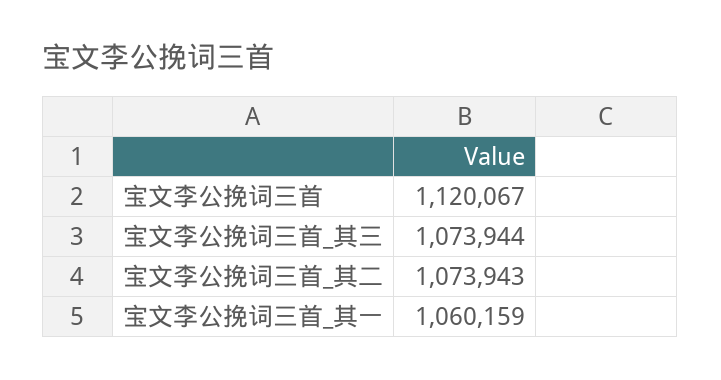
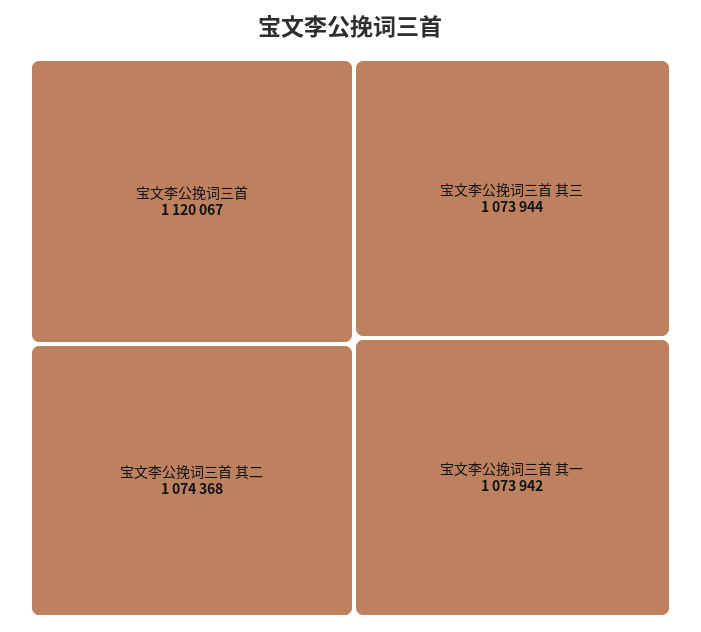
  {
    "宝文李公挽词三首": 1120067,
    "宝文李公挽词三首_其三": 1073944,
-   "宝文李公挽词三首_其二": 1073943,
+   "宝文李公挽词三首_其二": 1074368,
-   "宝文李公挽词三首_其一": 1060159
+   "宝文李公挽词三首_其一": 1073942
  }

